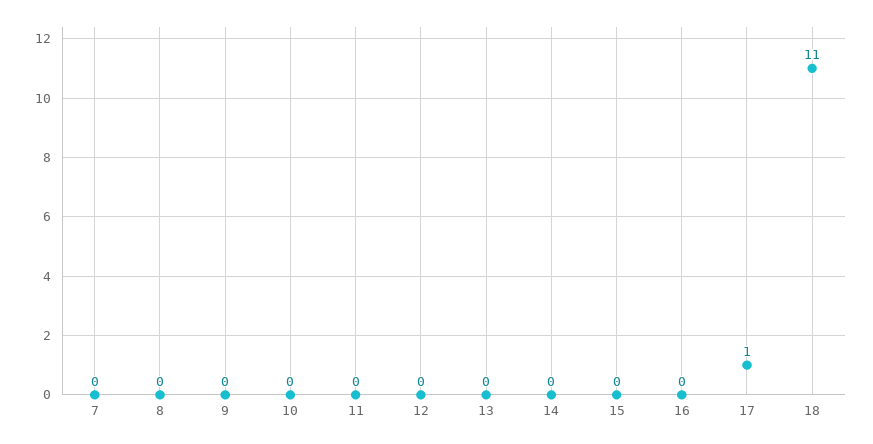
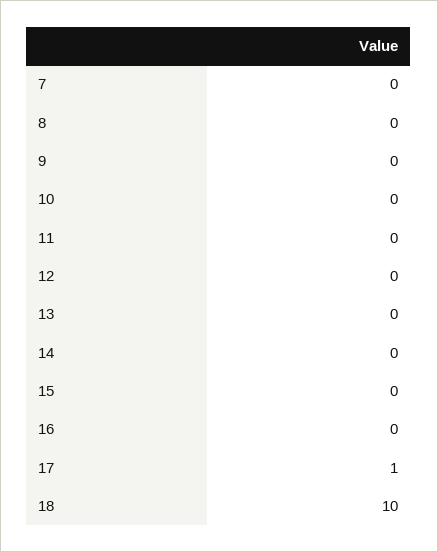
  {
    "7": 0,
    "8": 0,
    "9": 0,
    "10": 0,
    "11": 0,
    "12": 0,
    "13": 0,
    "14": 0,
    "15": 0,
    "16": 0,
    "17": 1,
-   "18": 11
+   "18": 10
  }

